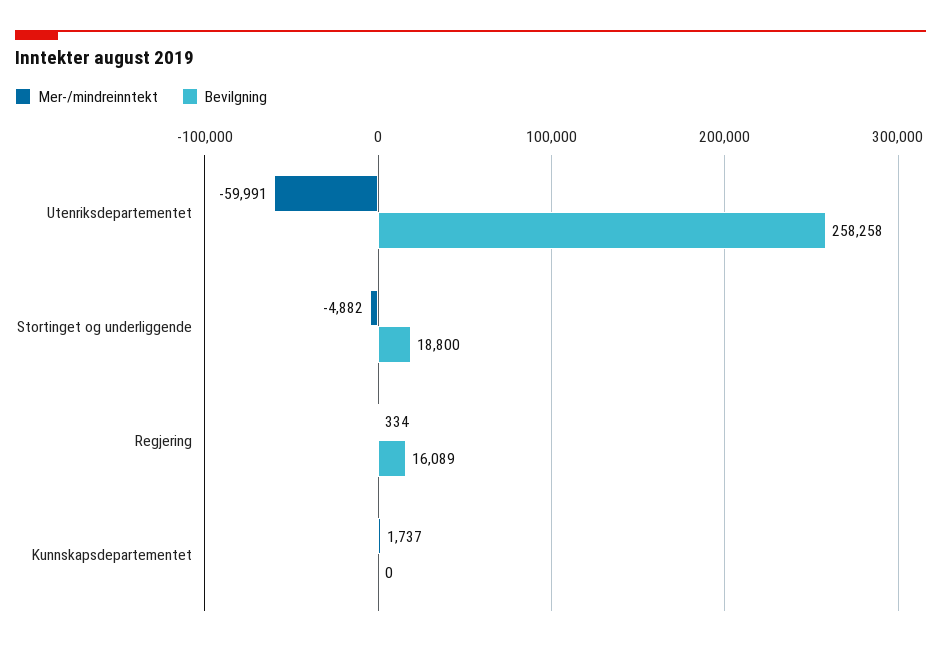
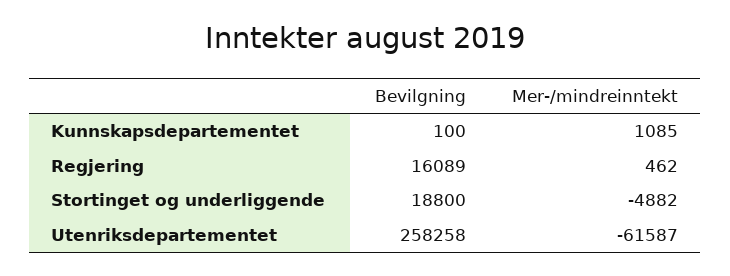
  {
    "Mer-/mindreinntekt": {
-     "Utenriksdepartementet": -59991,
+     "Utenriksdepartementet": -61587,
      "Stortinget og underliggende": -4882,
-     "Regjering": 334,
+     "Regjering": 462,
-     "Kunnskapsdepartementet": 1737
+     "Kunnskapsdepartementet": 1085
    },
    "Bevilgning": {
      "Utenriksdepartementet": 258258,
      "Stortinget og underliggende": 18800,
      "Regjering": 16089,
-     "Kunnskapsdepartementet": 0
+     "Kunnskapsdepartementet": 100
    }
  }

